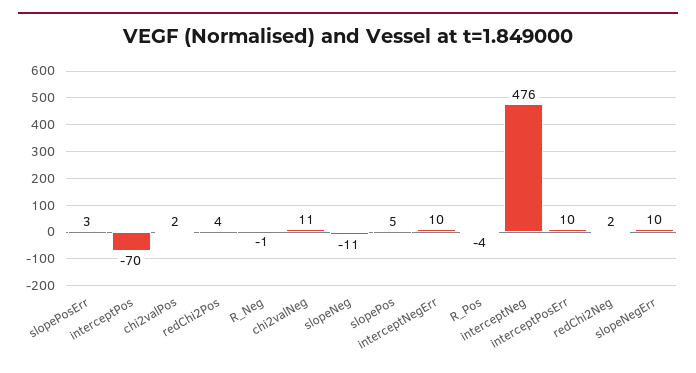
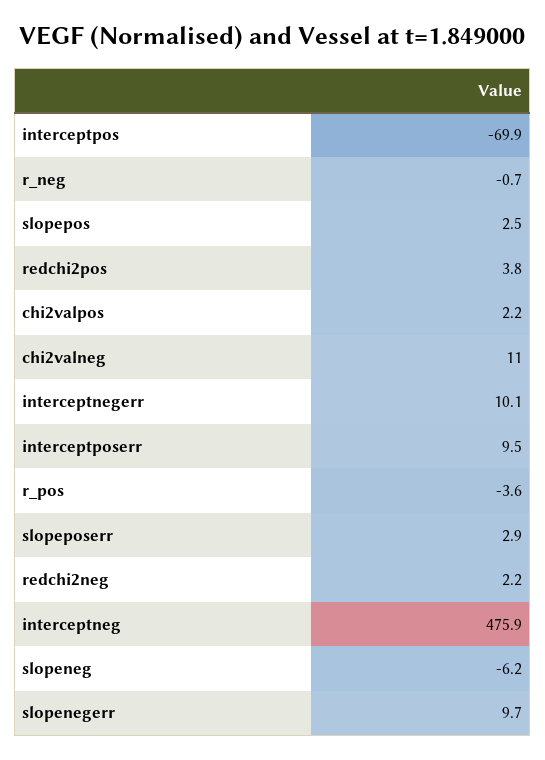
  {
    "slopePosErr": 2.9,
    "interceptPos": -69.9,
    "chi2valPos": 2.2,
    "redChi2Pos": 3.8,
    "R_Neg": -0.7,
    "chi2valNeg": 11,
-   "slopeNeg": -11,
+   "slopeNeg": -6.2,
-   "slopePos": 5,
+   "slopePos": 2.5,
    "interceptNegErr": 10.1,
    "R_Pos": -3.6,
    "interceptNeg": 475.9,
    "interceptPosErr": 9.5,
    "redChi2Neg": 2.2,
    "slopeNegErr": 9.7
  }

